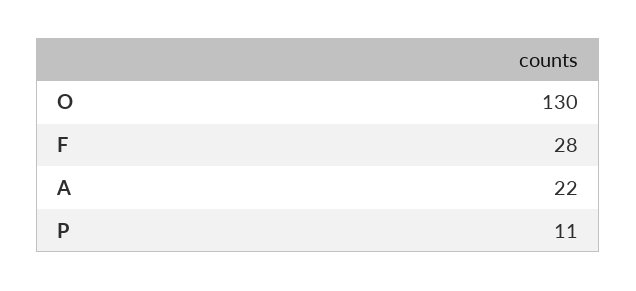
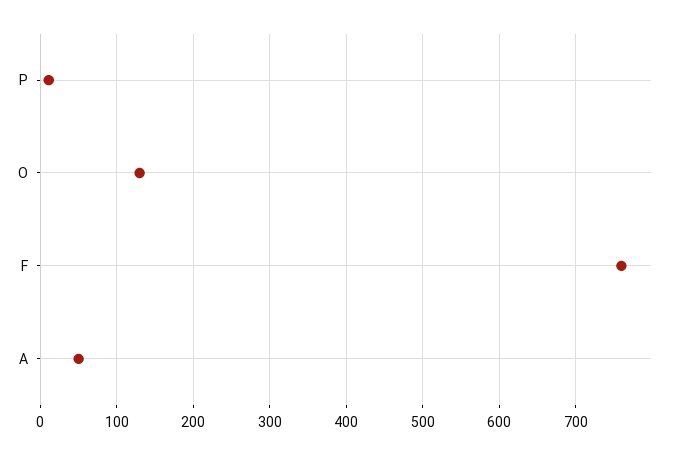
  {
    "O": 130,
-   "F": 28,
+   "F": 760,
-   "A": 22,
+   "A": 50,
    "P": 11
  }

